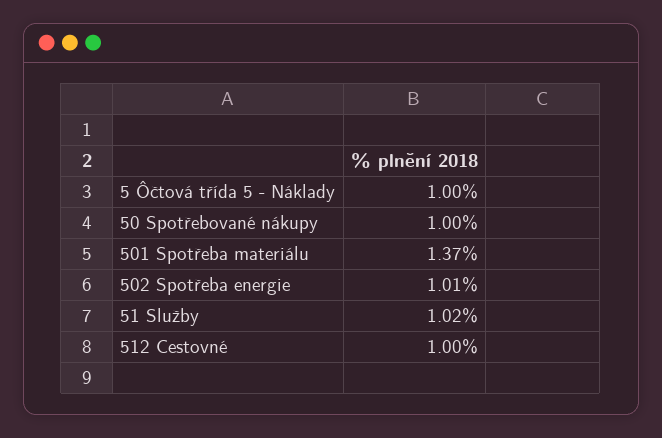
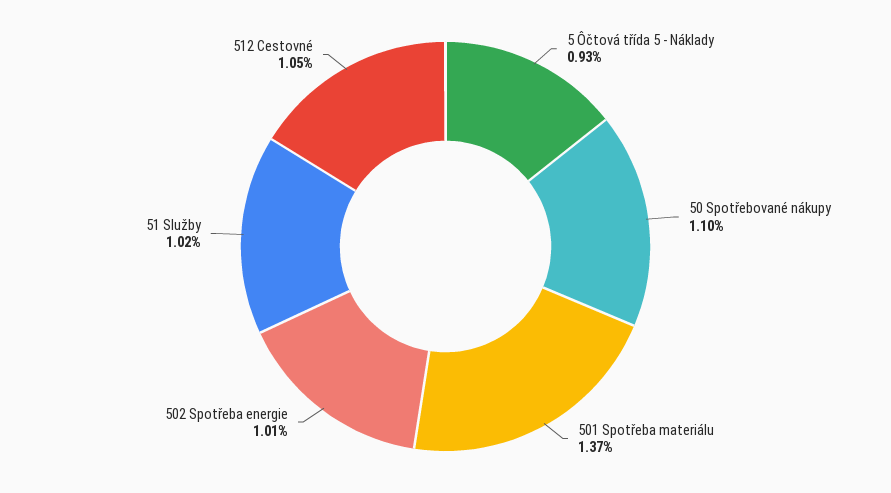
  {
-   "5 Ôčtová třída 5 - Náklady": 1,
+   "5 Ôčtová třída 5 - Náklady": 0.93,
-   "50 Spotřebované nákupy": 1,
+   "50 Spotřebované nákupy": 1.1,
    "501 Spotřeba materiálu": 1.37,
    "502 Spotřeba energie": 1.01,
    "51 Služby": 1.02,
-   "512 Cestovné": 1
+   "512 Cestovné": 1.05
  }

